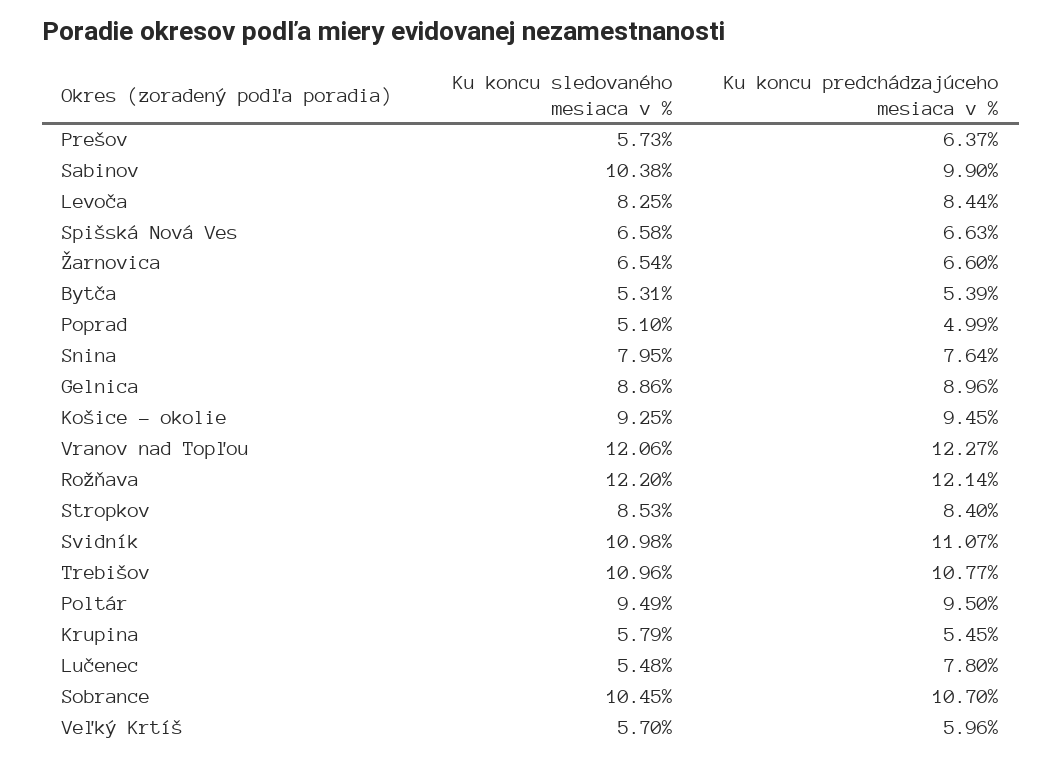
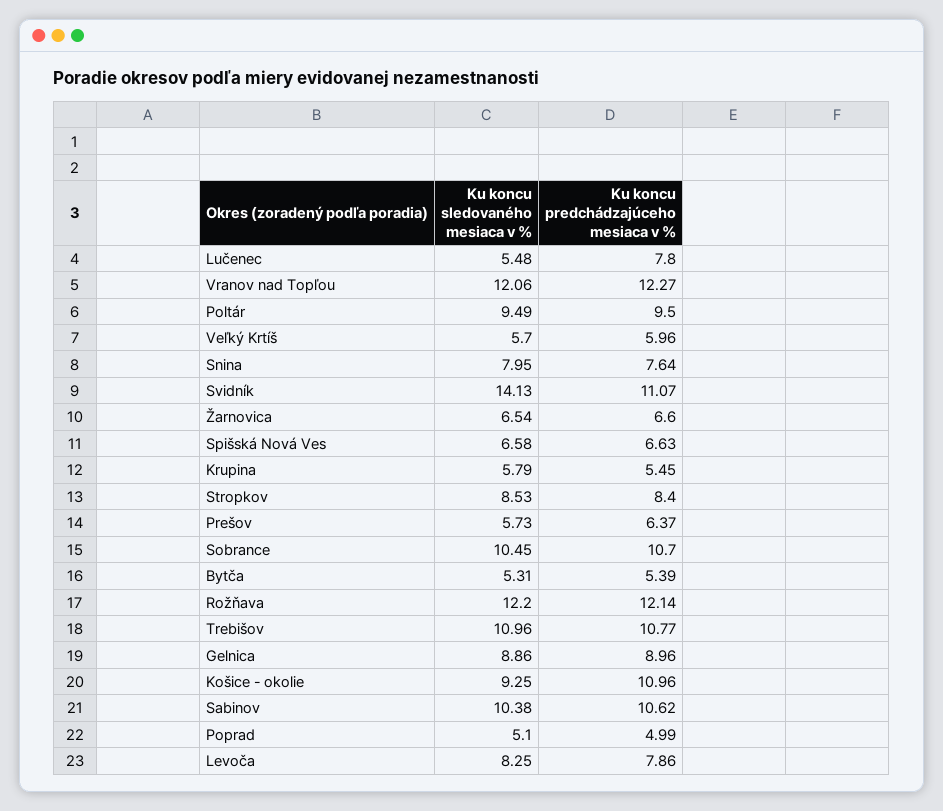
  {
    "Ku koncu sledovaného mesiaca v %": {
      "Prešov": 5.73,
      "Sabinov": 10.38,
      "Levoča": 8.25,
      "Spišská Nová Ves": 6.58,
      "Žarnovica": 6.54,
      "Bytča": 5.31,
      "Poprad": 5.1,
      "Snina": 7.95,
      "Gelnica": 8.86,
      "Košice - okolie": 9.25,
      "Vranov nad Topľou": 12.06,
      "Rožňava": 12.2,
      "Stropkov": 8.53,
-     "Svidník": 10.98,
+     "Svidník": 14.13,
      "Trebišov": 10.96,
      "Poltár": 9.49,
      "Krupina": 5.79,
      "Lučenec": 5.48,
      "Sobrance": 10.45,
      "Veľký Krtíš": 5.7
    },
    "Ku koncu predchádzajúceho mesiaca v %": {
      "Prešov": 6.37,
-     "Sabinov": 9.9,
+     "Sabinov": 10.62,
-     "Levoča": 8.44,
+     "Levoča": 7.86,
      "Spišská Nová Ves": 6.63,
      "Žarnovica": 6.6,
      "Bytča": 5.39,
      "Poprad": 4.99,
      "Snina": 7.64,
      "Gelnica": 8.96,
-     "Košice - okolie": 9.45,
+     "Košice - okolie": 10.96,
      "Vranov nad Topľou": 12.27,
      "Rožňava": 12.14,
      "Stropkov": 8.4,
      "Svidník": 11.07,
      "Trebišov": 10.77,
      "Poltár": 9.5,
      "Krupina": 5.45,
      "Lučenec": 7.8,
      "Sobrance": 10.7,
      "Veľký Krtíš": 5.96
    }
  }

